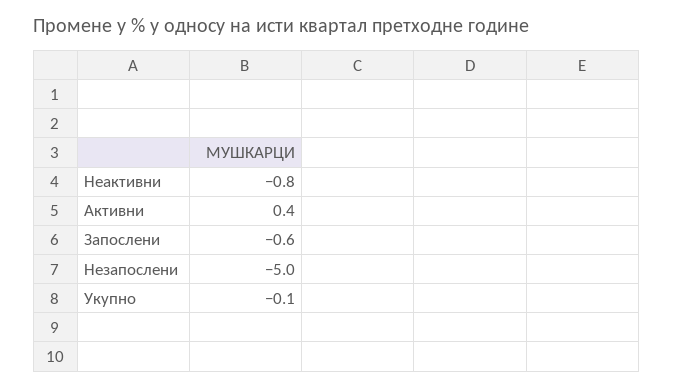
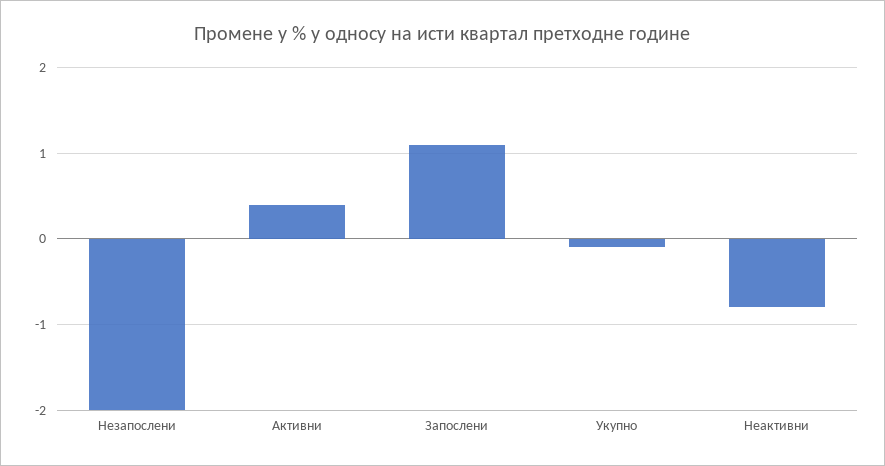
  {
    "Неактивни": -0.8,
    "Активни": 0.4,
-   "Запослени": -0.6,
+   "Запослени": 1.1,
-   "Незапослени": -5,
+   "Незапослени": -2,
    "Укупно": -0.1
  }

